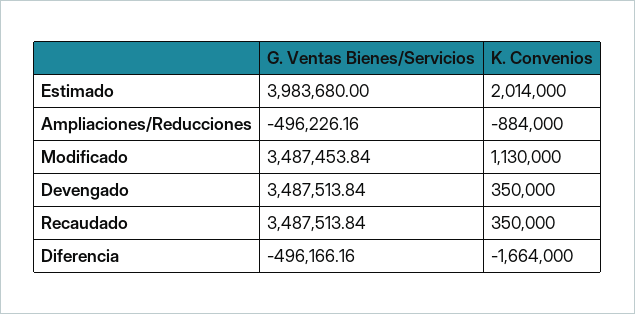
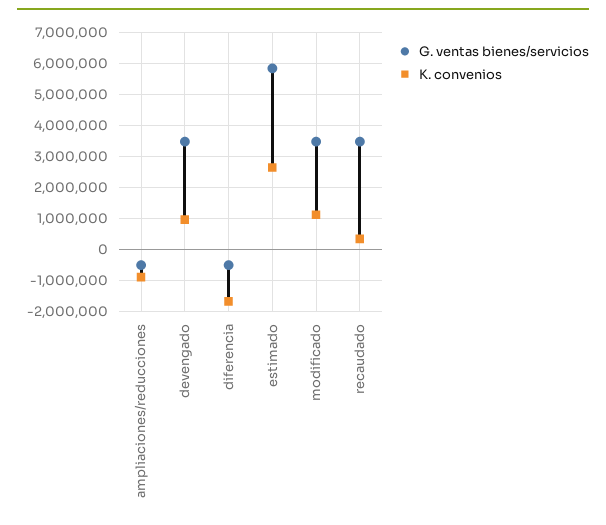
  {
    "G. Ventas Bienes/Servicios": {
-     "Estimado": 3983680,
+     "Estimado": 5800000,
      "Ampliaciones/Reducciones": -496226.16,
      "Modificado": 3487453.84,
      "Devengado": 3487513.84,
      "Recaudado": 3487513.84,
      "Diferencia": -496166.16
    },
    "K. Convenios": {
-     "Estimado": 2014000,
+     "Estimado": 2600000,
      "Ampliaciones/Reducciones": -884000,
      "Modificado": 1130000,
-     "Devengado": 350000,
+     "Devengado": 1000000,
      "Recaudado": 350000,
      "Diferencia": -1664000
    }
  }

